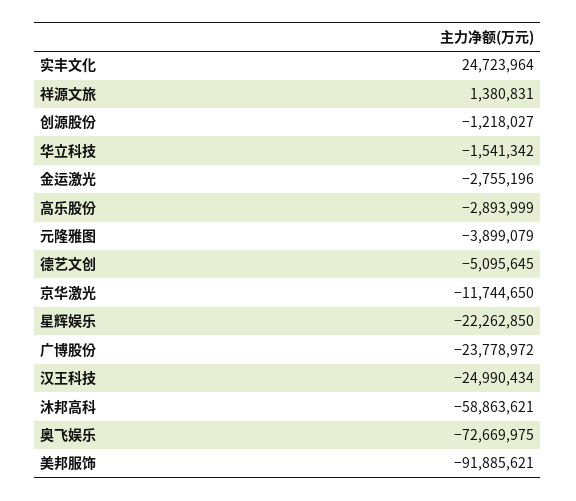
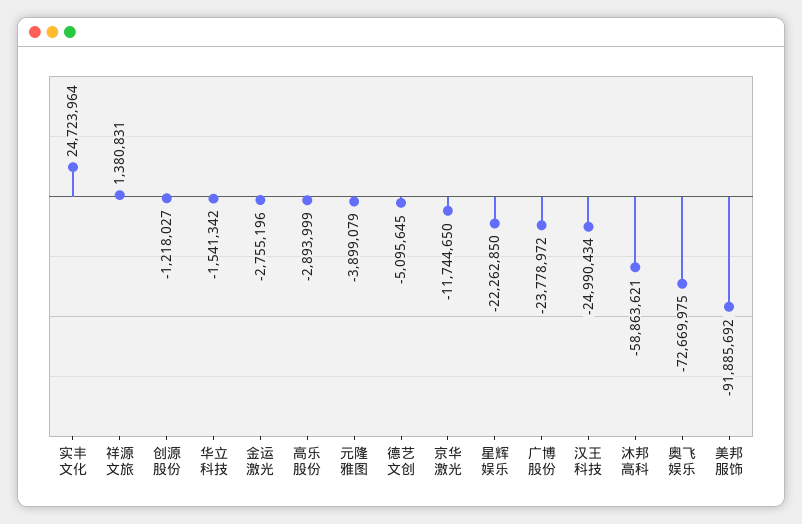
  {
    "实丰文化": 24723964,
    "祥源文旅": 1380831,
    "创源股份": -1218027,
    "华立科技": -1541342,
    "金运激光": -2755196,
    "高乐股份": -2893999,
    "元隆雅图": -3899079,
    "德艺文创": -5095645,
    "京华激光": -11744650,
    "星辉娱乐": -22262850,
    "广博股份": -23778972,
    "汉王科技": -24990434,
    "沐邦高科": -58863621,
    "奥飞娱乐": -72669975,
-   "美邦服饰": -91885621
+   "美邦服饰": -91885692
  }

